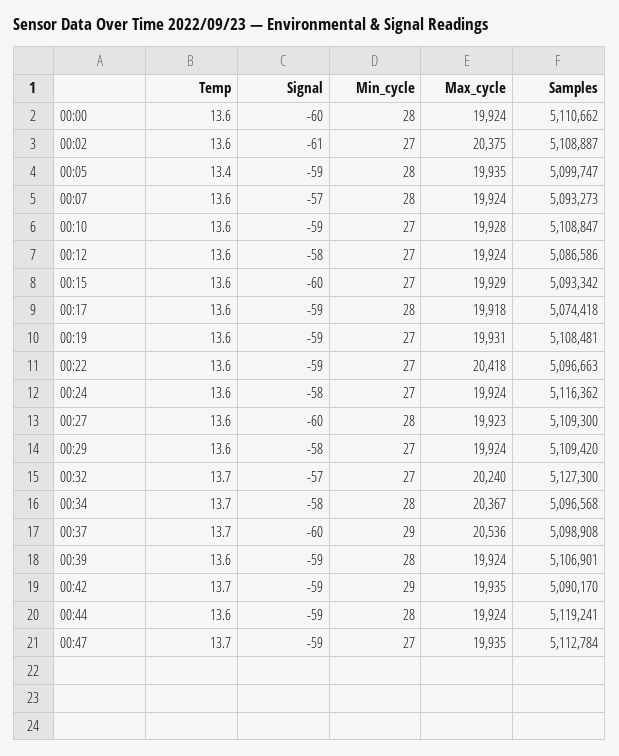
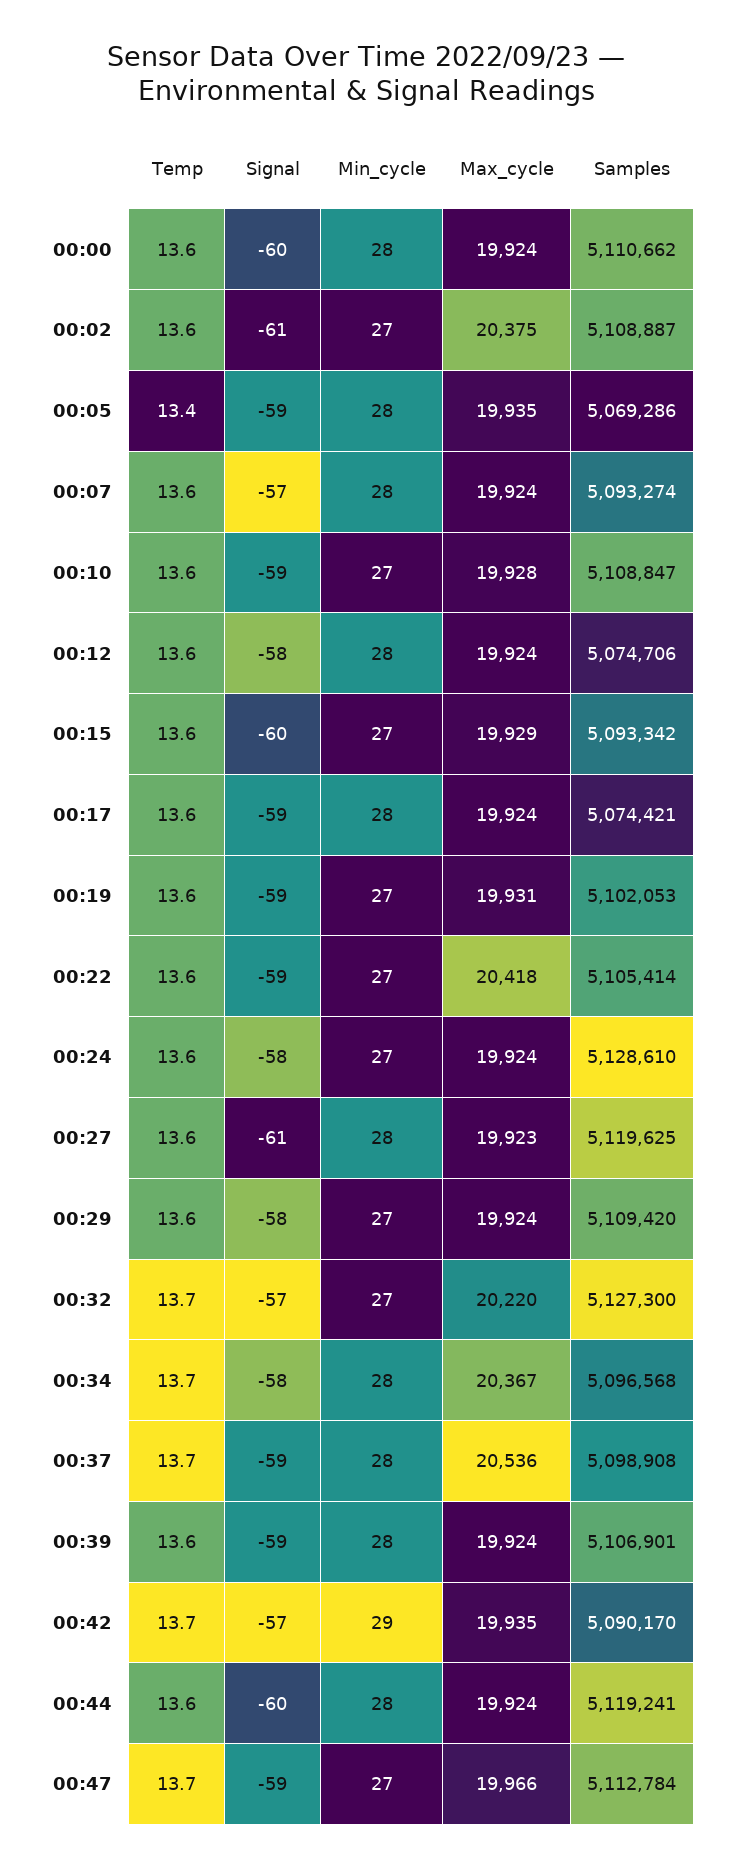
  {
    "Temp": {
      "00:00": 13.6,
      "00:02": 13.6,
      "00:05": 13.4,
      "00:07": 13.6,
      "00:10": 13.6,
      "00:12": 13.6,
      "00:15": 13.6,
      "00:17": 13.6,
      "00:19": 13.6,
      "00:22": 13.6,
      "00:24": 13.6,
      "00:27": 13.6,
      "00:29": 13.6,
      "00:32": 13.7,
      "00:34": 13.7,
      "00:37": 13.7,
      "00:39": 13.6,
      "00:42": 13.7,
      "00:44": 13.6,
      "00:47": 13.7
    },
    "Signal": {
      "00:00": -60,
      "00:02": -61,
      "00:05": -59,
      "00:07": -57,
      "00:10": -59,
      "00:12": -58,
      "00:15": -60,
      "00:17": -59,
      "00:19": -59,
      "00:22": -59,
      "00:24": -58,
-     "00:27": -60,
+     "00:27": -61,
      "00:29": -58,
      "00:32": -57,
      "00:34": -58,
-     "00:37": -60,
+     "00:37": -59,
      "00:39": -59,
-     "00:42": -59,
+     "00:42": -57,
-     "00:44": -59,
+     "00:44": -60,
      "00:47": -59
    },
    "Min_cycle": {
      "00:00": 28,
      "00:02": 27,
      "00:05": 28,
      "00:07": 28,
      "00:10": 27,
-     "00:12": 27,
+     "00:12": 28,
      "00:15": 27,
      "00:17": 28,
      "00:19": 27,
      "00:22": 27,
      "00:24": 27,
      "00:27": 28,
      "00:29": 27,
      "00:32": 27,
      "00:34": 28,
-     "00:37": 29,
+     "00:37": 28,
      "00:39": 28,
      "00:42": 29,
      "00:44": 28,
      "00:47": 27
    },
    "Max_cycle": {
      "00:00": 19924,
      "00:02": 20375,
      "00:05": 19935,
      "00:07": 19924,
      "00:10": 19928,
      "00:12": 19924,
      "00:15": 19929,
-     "00:17": 19918,
+     "00:17": 19924,
      "00:19": 19931,
      "00:22": 20418,
      "00:24": 19924,
      "00:27": 19923,
      "00:29": 19924,
-     "00:32": 20240,
+     "00:32": 20220,
      "00:34": 20367,
      "00:37": 20536,
      "00:39": 19924,
      "00:42": 19935,
      "00:44": 19924,
-     "00:47": 19935
+     "00:47": 19966
    },
    "Samples": {
      "00:00": 5110662,
      "00:02": 5108887,
-     "00:05": 5099747,
+     "00:05": 5069286,
-     "00:07": 5093273,
+     "00:07": 5093274,
      "00:10": 5108847,
-     "00:12": 5086586,
+     "00:12": 5074706,
      "00:15": 5093342,
-     "00:17": 5074418,
+     "00:17": 5074421,
-     "00:19": 5108481,
+     "00:19": 5102053,
-     "00:22": 5096663,
+     "00:22": 5105414,
-     "00:24": 5116362,
+     "00:24": 5128610,
-     "00:27": 5109300,
+     "00:27": 5119625,
      "00:29": 5109420,
      "00:32": 5127300,
      "00:34": 5096568,
      "00:37": 5098908,
      "00:39": 5106901,
      "00:42": 5090170,
      "00:44": 5119241,
      "00:47": 5112784
    }
  }

